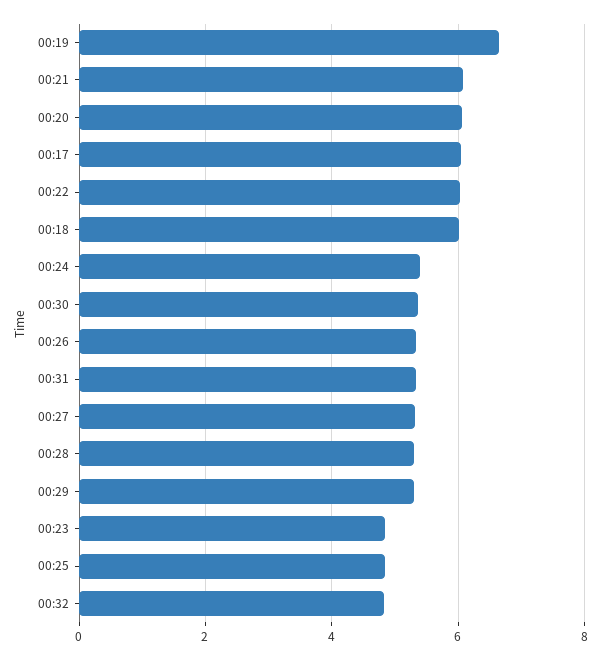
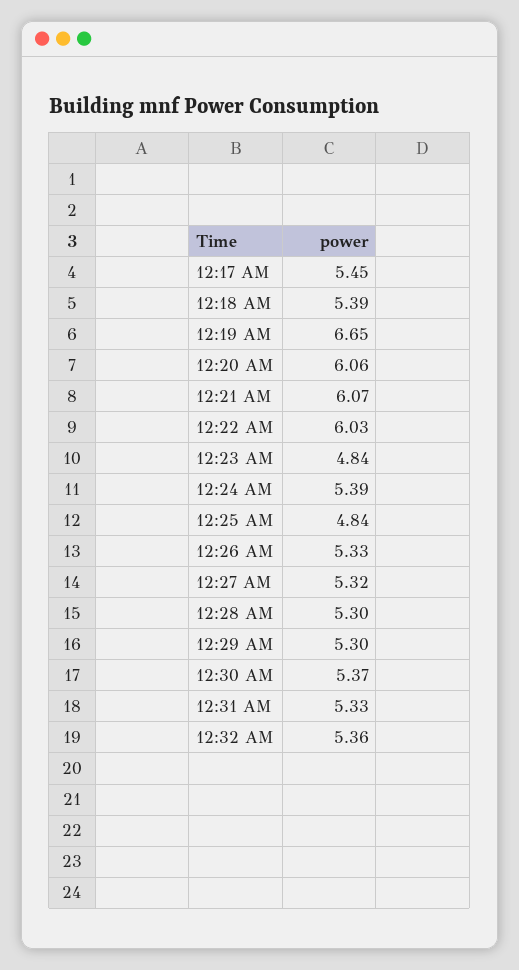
  {
    "00:19": 6.65,
    "00:21": 6.07,
    "00:20": 6.06,
-   "00:17": 6,
+   "00:17": 5.45,
    "00:22": 6.03,
-   "00:18": 6,
+   "00:18": 5.39,
    "00:24": 5.39,
    "00:30": 5.37,
    "00:26": 5.33,
    "00:31": 5.33,
    "00:27": 5.32,
    "00:28": 5.3,
    "00:29": 5.3,
    "00:23": 4.84,
    "00:25": 4.84,
-   "00:32": 4.8
+   "00:32": 5.36
  }

